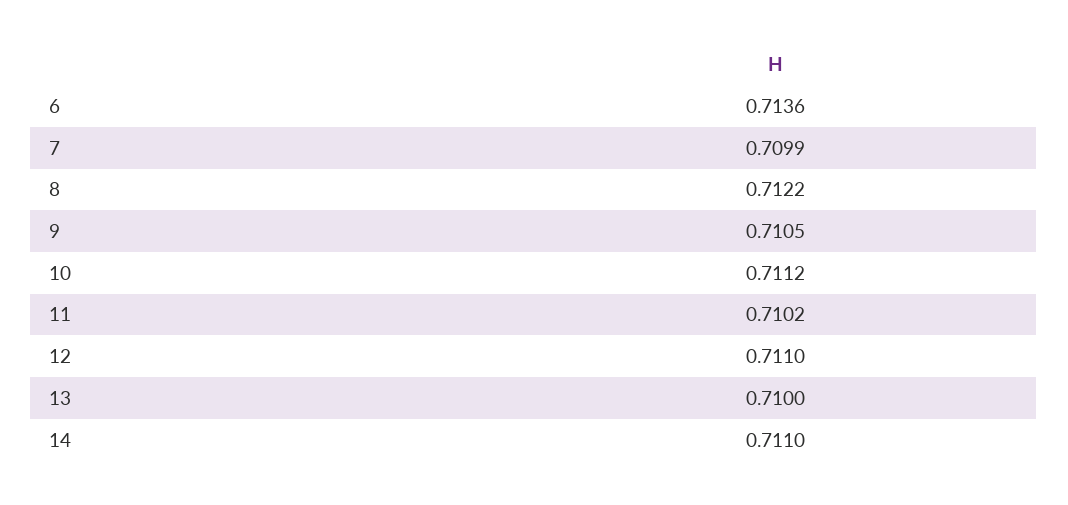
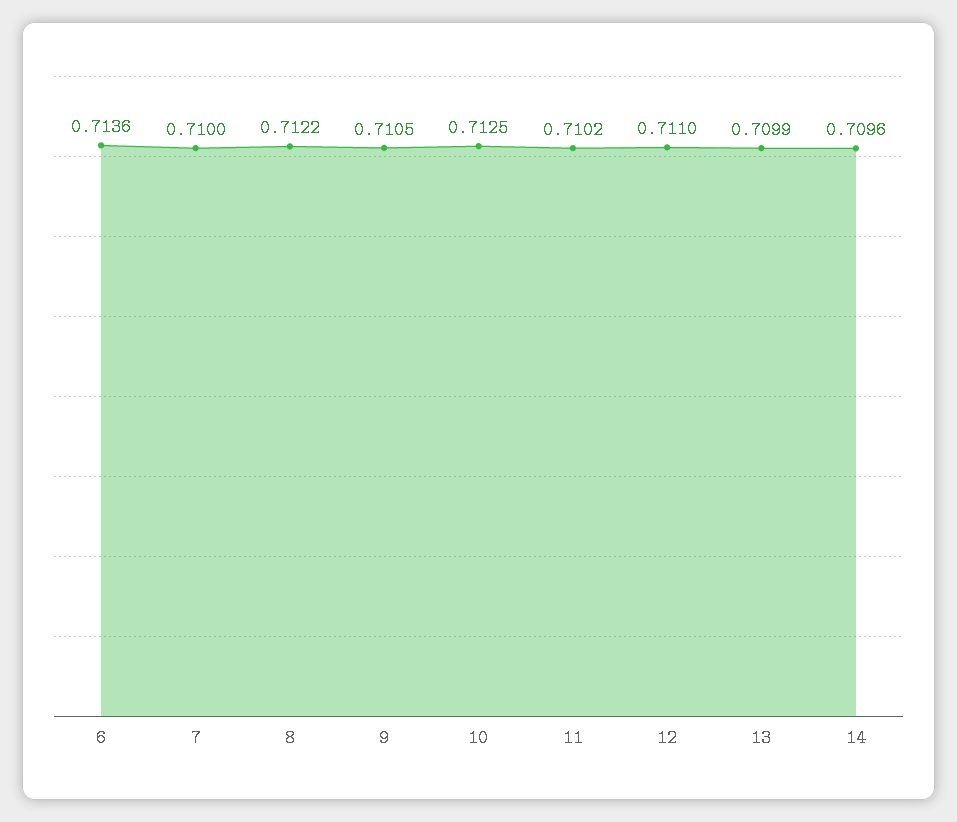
  {
    "6": 0.7136,
-   "7": 0.7099,
+   "7": 0.71,
    "8": 0.7122,
    "9": 0.7105,
-   "10": 0.7112,
+   "10": 0.7125,
    "11": 0.7102,
    "12": 0.711,
-   "13": 0.71,
+   "13": 0.7099,
-   "14": 0.711
+   "14": 0.7096
  }

